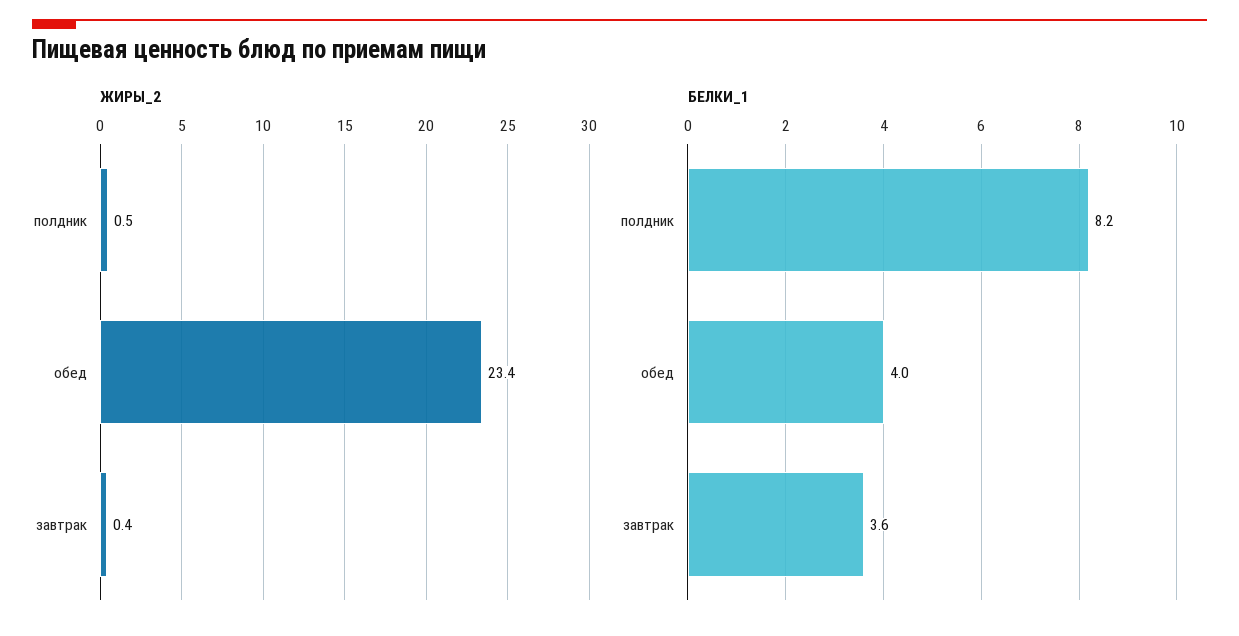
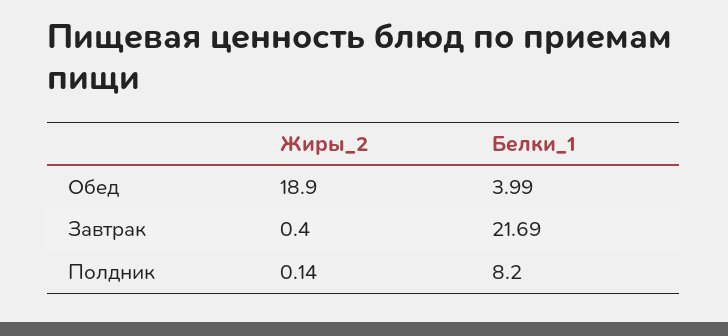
  {
    "ЖИРЫ_2": {
-     "полдник": 0.5,
+     "полдник": 0.14,
-     "обед": 23.4,
+     "обед": 18.9,
      "завтрак": 0.4
    },
    "БЕЛКИ_1": {
      "полдник": 8.2,
      "обед": 3.99,
-     "завтрак": 3.6
+     "завтрак": 21.69
    }
  }

